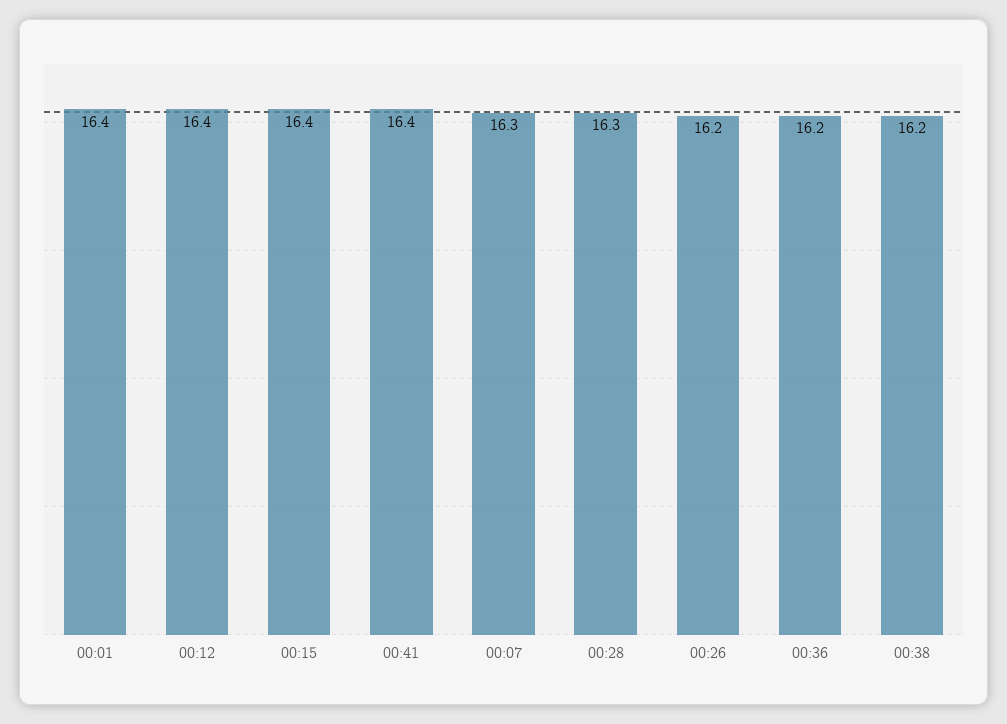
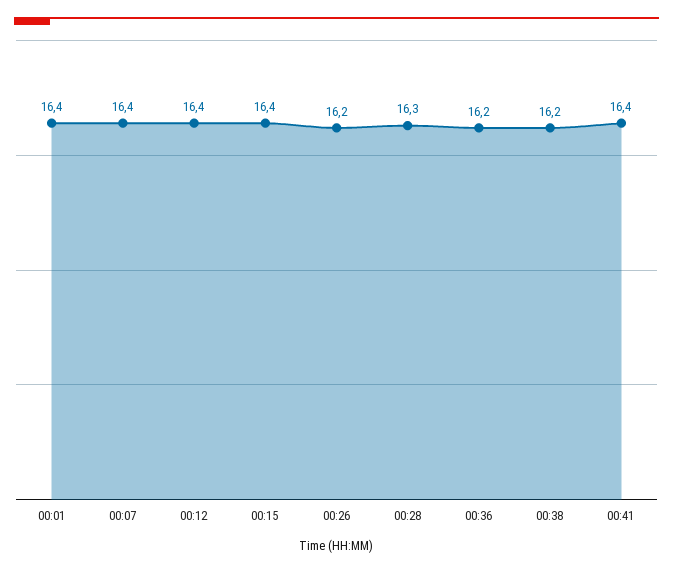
  {
    "00:01": 16.4,
    "00:12": 16.4,
    "00:15": 16.4,
    "00:41": 16.4,
-   "00:07": 16.3,
+   "00:07": 16.4,
    "00:28": 16.3,
    "00:26": 16.2,
    "00:36": 16.2,
    "00:38": 16.2
  }

